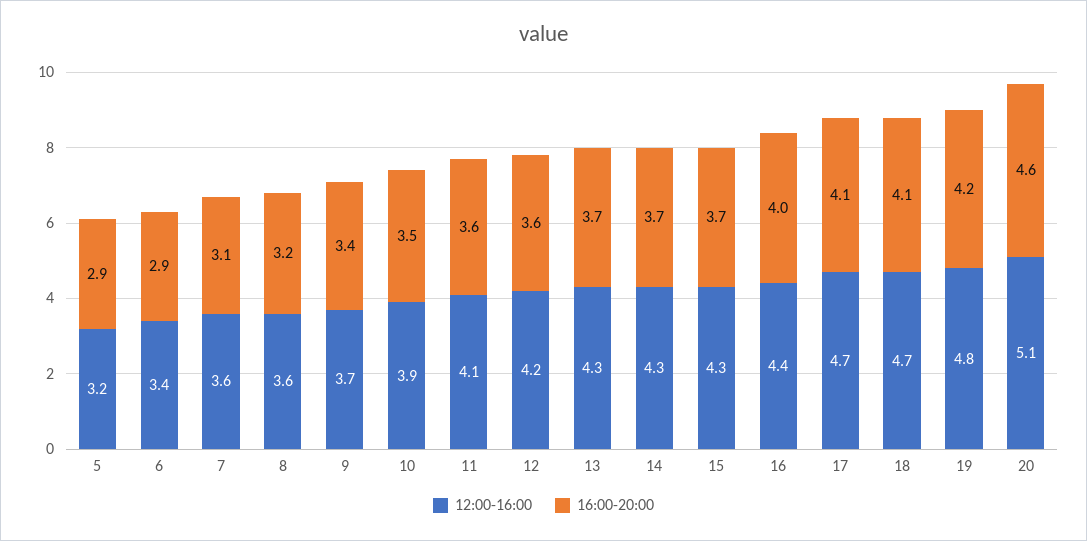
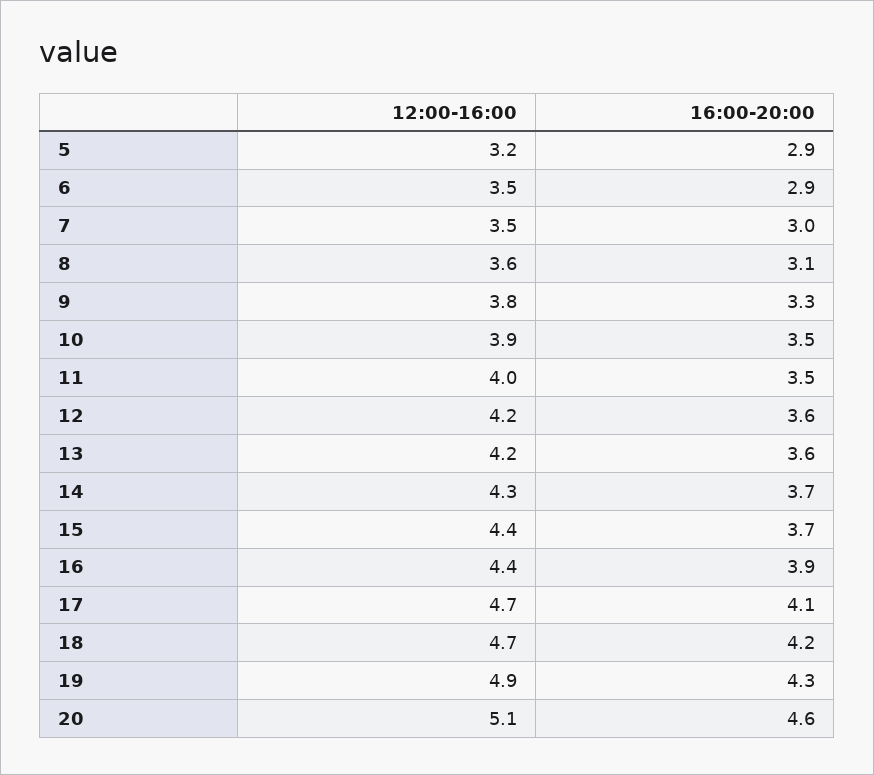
  {
    "12:00-16:00": {
      "5": 3.2,
-     "6": 3.4,
+     "6": 3.5,
-     "7": 3.6,
+     "7": 3.5,
      "8": 3.6,
-     "9": 3.7,
+     "9": 3.8,
      "10": 3.9,
-     "11": 4.1,
+     "11": 4,
      "12": 4.2,
-     "13": 4.3,
+     "13": 4.2,
      "14": 4.3,
-     "15": 4.3,
+     "15": 4.4,
      "16": 4.4,
      "17": 4.7,
      "18": 4.7,
-     "19": 4.8,
+     "19": 4.9,
      "20": 5.1
    },
    "16:00-20:00": {
      "5": 2.9,
      "6": 2.9,
-     "7": 3.1,
+     "7": 3,
-     "8": 3.2,
+     "8": 3.1,
-     "9": 3.4,
+     "9": 3.3,
      "10": 3.5,
-     "11": 3.6,
+     "11": 3.5,
      "12": 3.6,
-     "13": 3.7,
+     "13": 3.6,
      "14": 3.7,
      "15": 3.7,
-     "16": 4,
+     "16": 3.9,
      "17": 4.1,
-     "18": 4.1,
+     "18": 4.2,
-     "19": 4.2,
+     "19": 4.3,
      "20": 4.6
    }
  }

